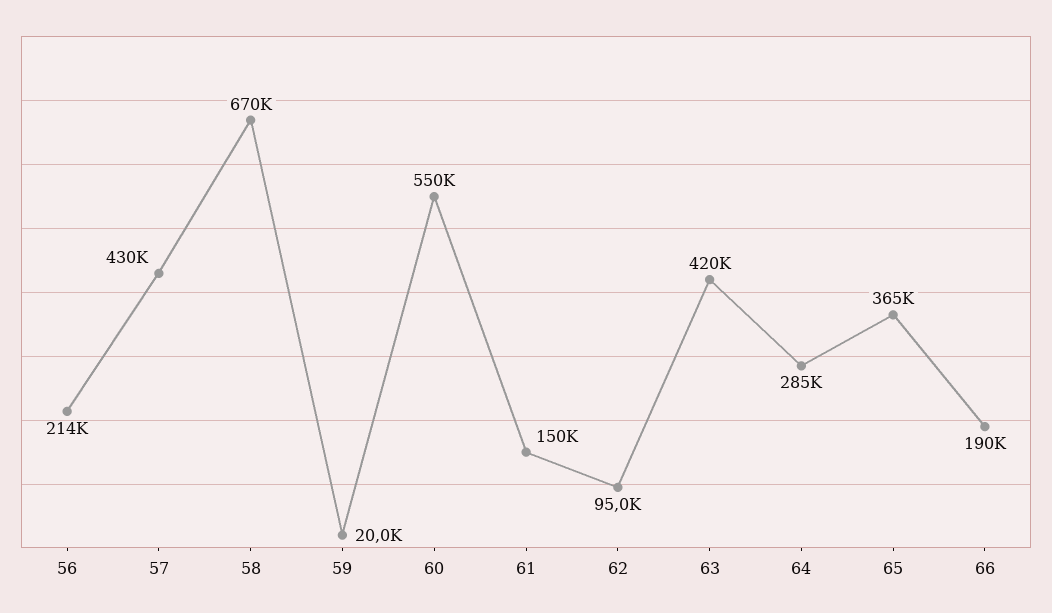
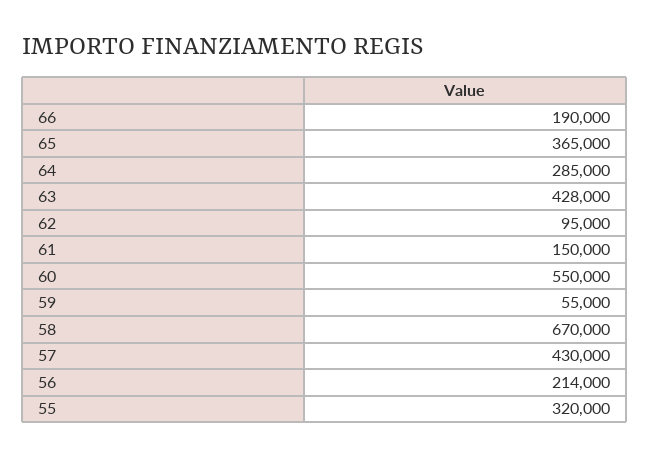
  {
    "56": 214000,
    "57": 430000,
    "58": 670000,
-   "59": 20000,
+   "59": 55000,
    "60": 550000,
    "61": 150000,
    "62": 95000,
-   "63": 420000,
+   "63": 428000,
    "64": 285000,
    "65": 365000,
-   "66": 190000
+   "66": 190000,
+   "55": 320000
  }

